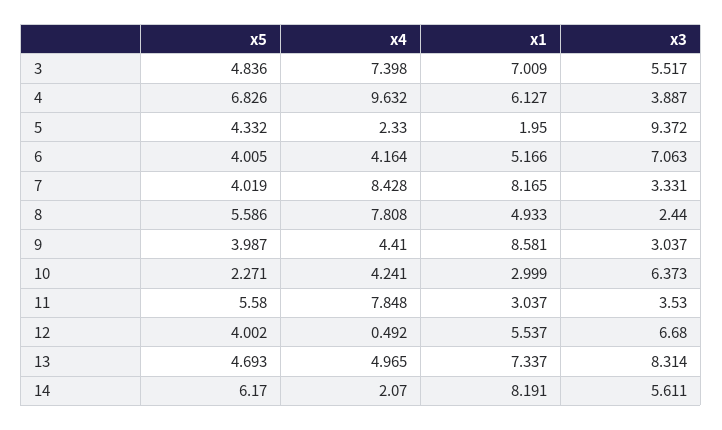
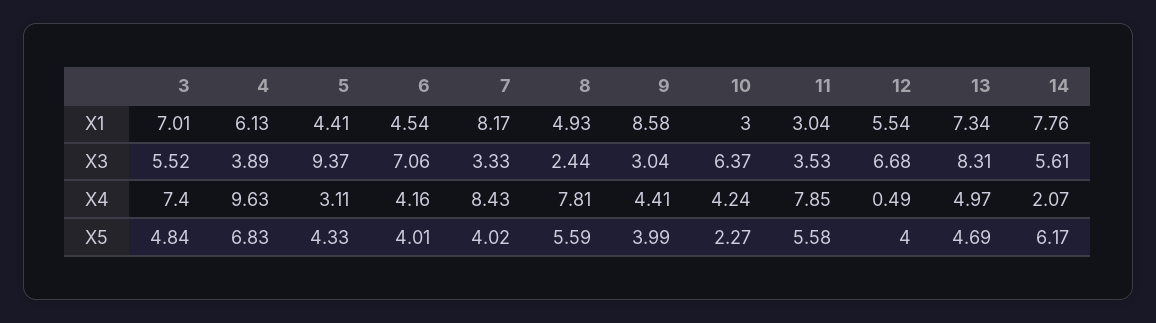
  {
    "x5": {
      "3": 4.836,
      "4": 6.826,
      "5": 4.332,
      "6": 4.005,
      "7": 4.019,
      "8": 5.586,
      "9": 3.987,
      "10": 2.271,
      "11": 5.58,
      "12": 4.002,
      "13": 4.693,
      "14": 6.17
    },
    "x4": {
      "3": 7.398,
      "4": 9.632,
-     "5": 2.33,
+     "5": 3.11,
      "6": 4.164,
      "7": 8.428,
      "8": 7.808,
      "9": 4.41,
      "10": 4.241,
      "11": 7.848,
      "12": 0.492,
      "13": 4.965,
      "14": 2.07
    },
    "x1": {
      "3": 7.009,
      "4": 6.127,
-     "5": 1.95,
+     "5": 4.41,
-     "6": 5.166,
+     "6": 4.54,
      "7": 8.165,
      "8": 4.933,
      "9": 8.581,
      "10": 2.999,
      "11": 3.037,
      "12": 5.537,
      "13": 7.337,
-     "14": 8.191
+     "14": 7.76
    },
    "x3": {
      "3": 5.517,
      "4": 3.887,
      "5": 9.372,
      "6": 7.063,
      "7": 3.331,
      "8": 2.44,
      "9": 3.037,
      "10": 6.373,
      "11": 3.53,
      "12": 6.68,
      "13": 8.314,
      "14": 5.611
    }
  }

